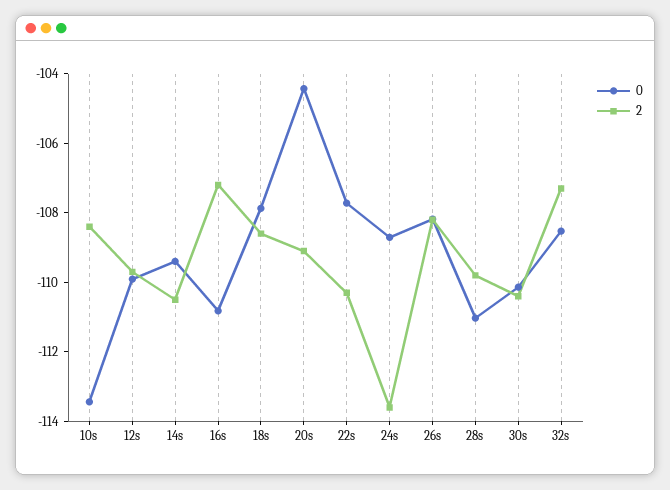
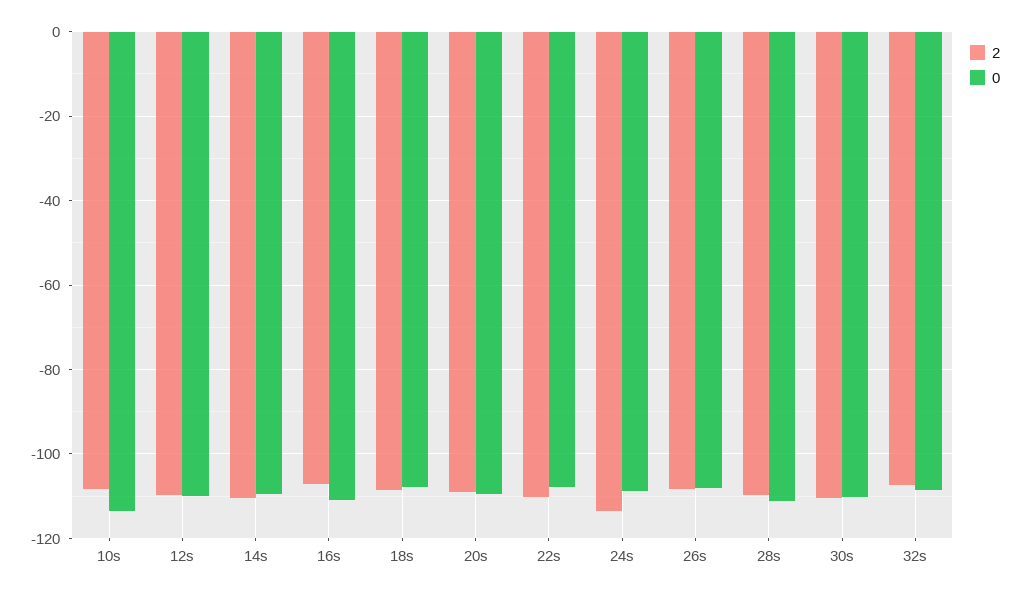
  {
    "0": {
      "10s": -113.5,
      "12s": -110,
      "14s": -109.5,
      "16s": -111,
      "18s": -108,
-     "20s": -104.5,
+     "20s": -110,
      "22s": -107.5,
      "24s": -108.5,
      "26s": -108,
      "28s": -111,
      "30s": -110,
      "32s": -108.5
    },
    "2": {
      "10s": -108.5,
      "12s": -109.5,
      "14s": -110.5,
      "16s": -107,
      "18s": -108.5,
      "20s": -109,
      "22s": -110.5,
      "24s": -113.5,
      "26s": -108,
      "28s": -110,
      "30s": -110.5,
      "32s": -107.5
    }
  }

